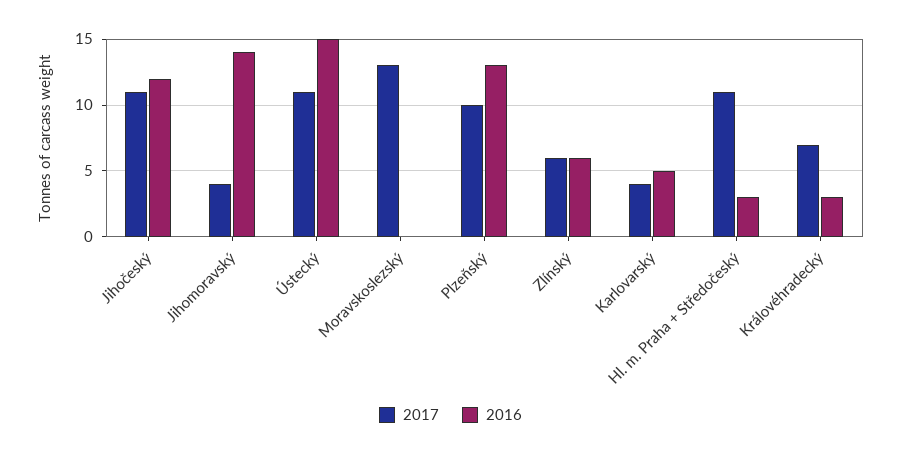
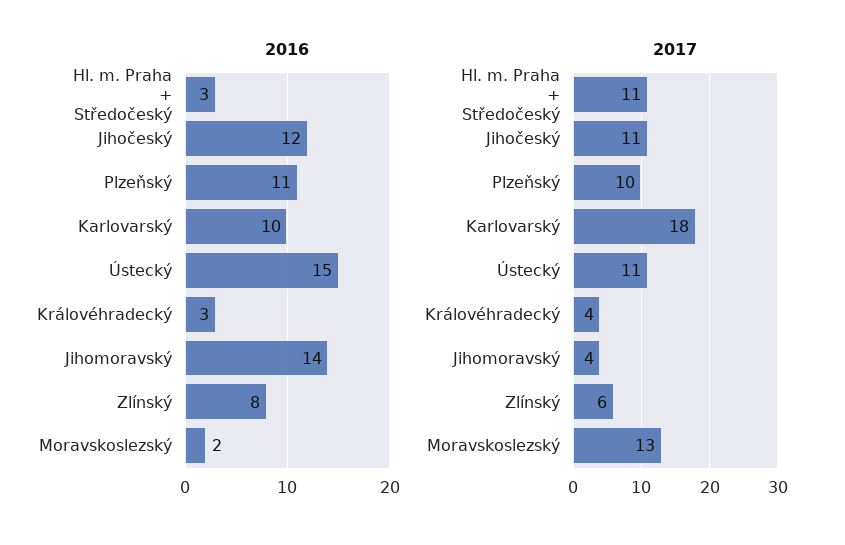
  {
    "2017": {
      "Jihočeský": 11,
      "Jihomoravský": 4,
      "Ústecký": 11,
      "Moravskoslezský": 13,
      "Plzeňský": 10,
      "Zlínský": 6,
-     "Karlovarský": 4,
+     "Karlovarský": 18,
      "Hl. m. Praha + Středočeský": 11,
-     "Královéhradecký": 7
+     "Královéhradecký": 4
    },
    "2016": {
      "Jihočeský": 12,
      "Jihomoravský": 14,
      "Ústecký": 15,
-     "Moravskoslezský": 0,
+     "Moravskoslezský": 2,
-     "Plzeňský": 13,
+     "Plzeňský": 11,
-     "Zlínský": 6,
+     "Zlínský": 8,
-     "Karlovarský": 5,
+     "Karlovarský": 10,
      "Hl. m. Praha + Středočeský": 3,
      "Královéhradecký": 3
    }
  }

